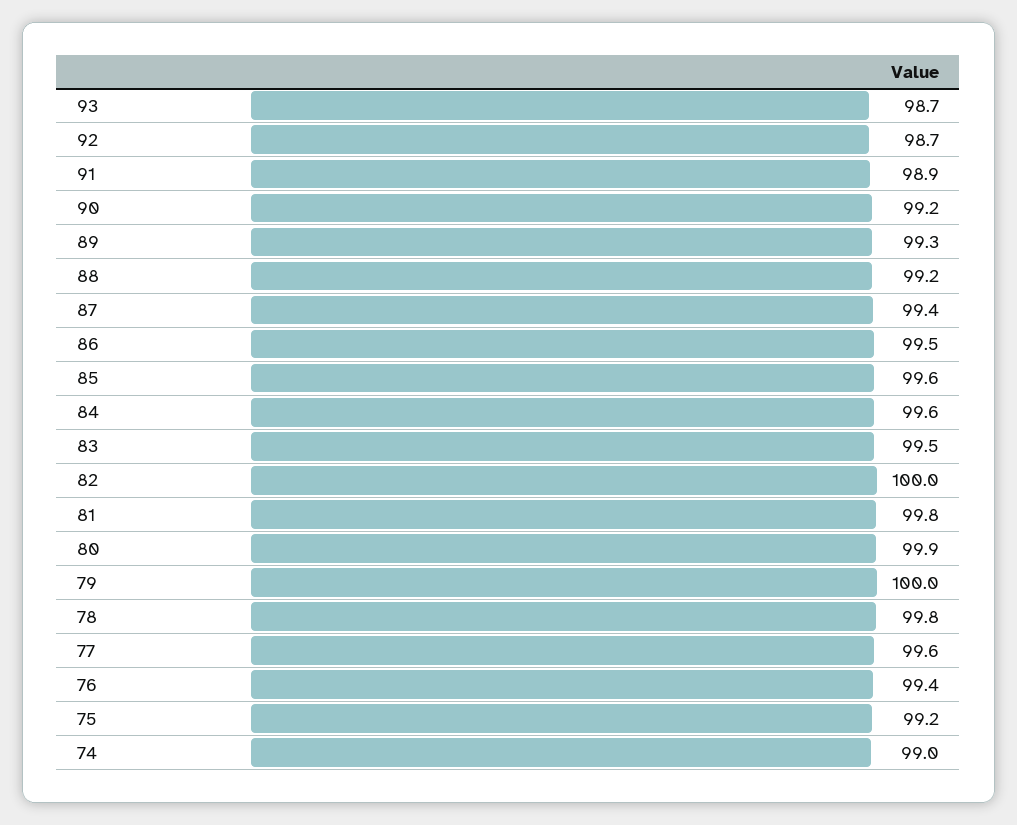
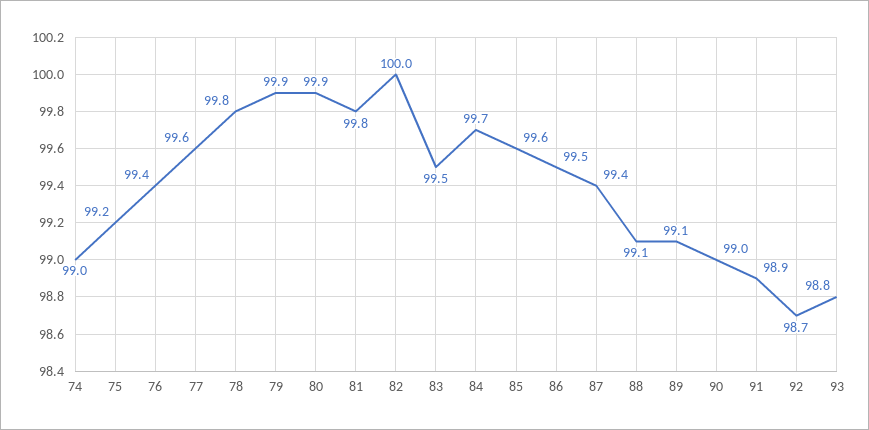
  {
-   "93": 98.7,
+   "93": 98.8,
    "92": 98.7,
    "91": 98.9,
-   "90": 99.2,
+   "90": 99,
-   "89": 99.3,
+   "89": 99.1,
-   "88": 99.2,
+   "88": 99.1,
    "87": 99.4,
    "86": 99.5,
    "85": 99.6,
-   "84": 99.6,
+   "84": 99.7,
    "83": 99.5,
    "82": 100,
    "81": 99.8,
    "80": 99.9,
-   "79": 100,
+   "79": 99.9,
    "78": 99.8,
    "77": 99.6,
    "76": 99.4,
    "75": 99.2,
    "74": 99
  }

